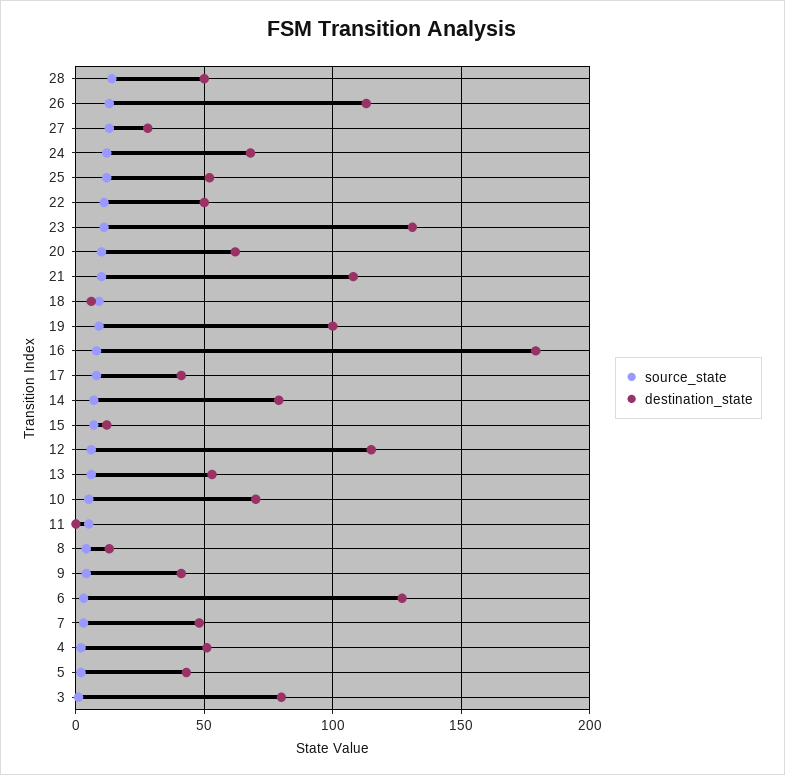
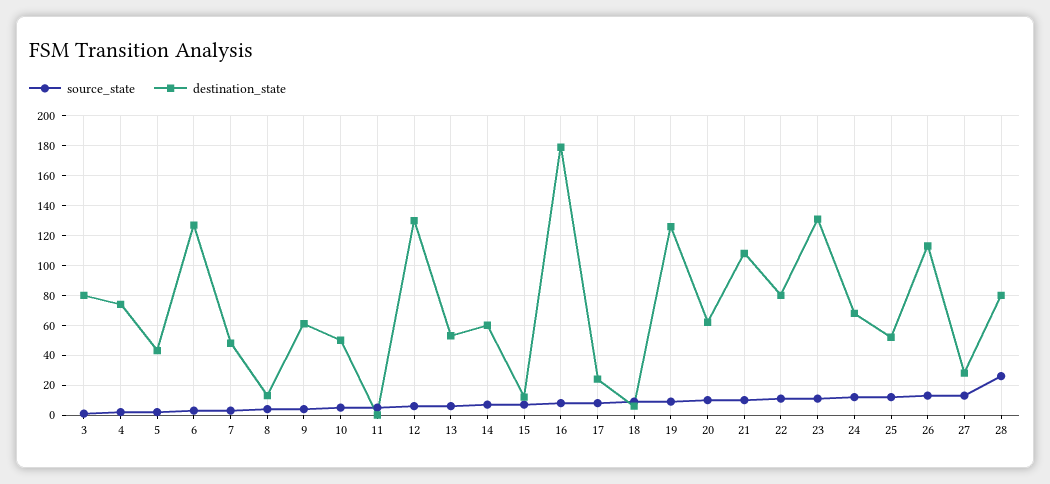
  {
    "source_state": {
-     "28": 15,
+     "28": 25,
      "26": 15,
      "27": 15,
      "24": 10,
      "25": 10,
      "22": 10,
      "23": 10,
      "20": 10,
      "21": 10,
      "18": 10,
      "19": 10,
      "16": 10,
      "17": 10,
      "14": 5,
      "15": 5,
      "12": 5,
      "13": 5,
      "10": 5,
      "11": 5,
      "8": 5,
      "9": 5,
      "6": 5,
      "7": 5,
      "4": 0,
      "5": 0,
      "3": 0
    },
    "destination_state": {
-     "28": 50,
+     "28": 80,
      "26": 115,
      "27": 30,
      "24": 70,
      "25": 50,
-     "22": 50,
+     "22": 80,
      "23": 130,
      "20": 60,
      "21": 110,
      "18": 5,
-     "19": 100,
+     "19": 125,
      "16": 180,
-     "17": 40,
+     "17": 25,
-     "14": 80,
+     "14": 60,
      "15": 10,
-     "12": 115,
+     "12": 130,
      "13": 55,
-     "10": 70,
+     "10": 50,
      "11": 0,
      "8": 15,
-     "9": 40,
+     "9": 60,
      "6": 125,
      "7": 50,
-     "4": 50,
+     "4": 75,
      "5": 45,
      "3": 80
    }
  }

